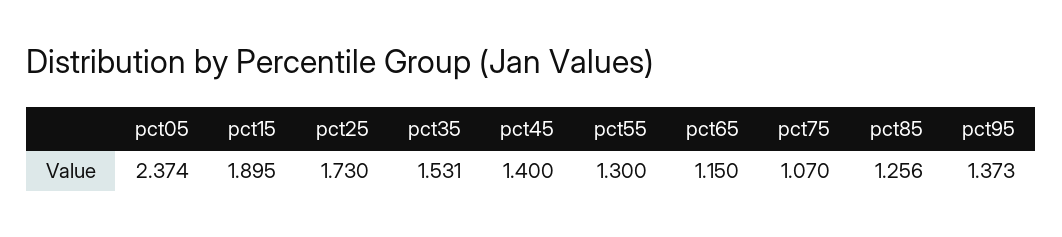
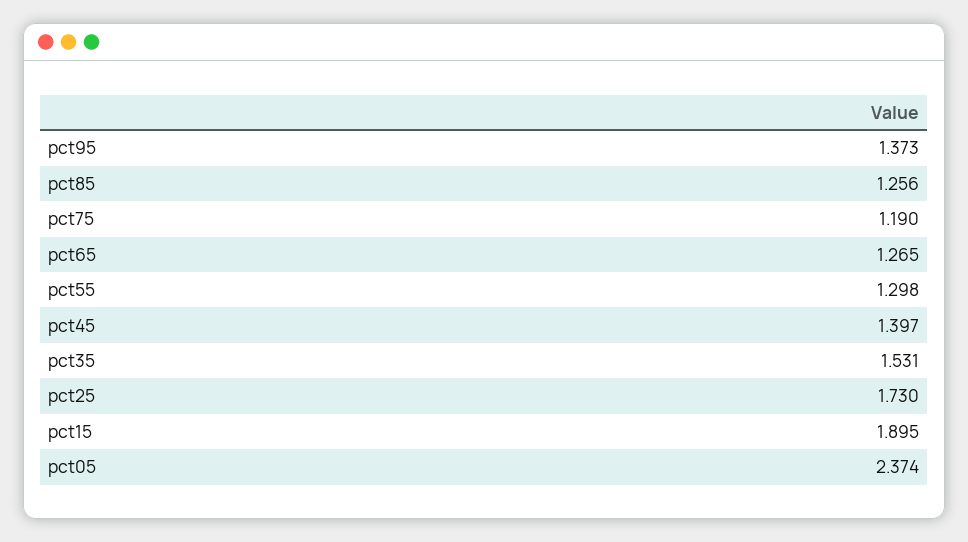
  {
    "pct05": 2.374,
    "pct15": 1.895,
    "pct25": 1.73,
    "pct35": 1.531,
-   "pct45": 1.4,
+   "pct45": 1.397,
-   "pct55": 1.3,
+   "pct55": 1.298,
-   "pct65": 1.15,
+   "pct65": 1.265,
-   "pct75": 1.07,
+   "pct75": 1.19,
    "pct85": 1.256,
    "pct95": 1.373
  }

